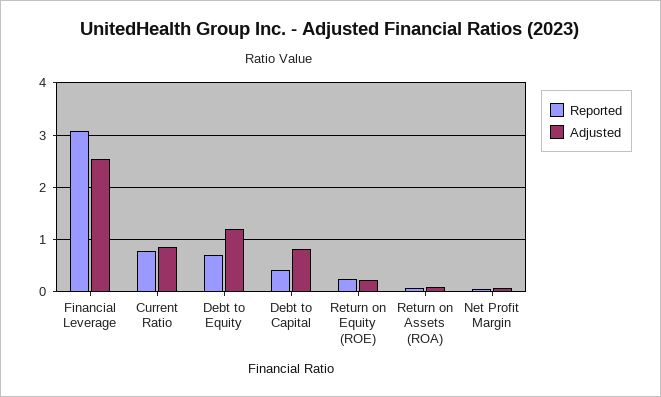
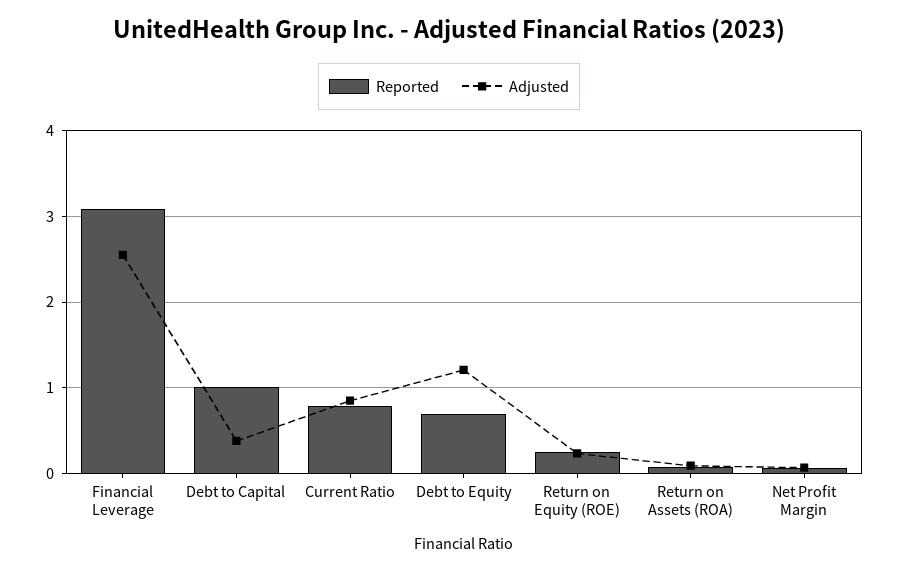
  {
    "Reported": {
      "Financial Leverage": 3.1,
      "Current Ratio": 0.8,
      "Debt to Equity": 0.7,
-     "Debt to Capital": 0.4,
+     "Debt to Capital": 1,
      "Return on Equity (ROE)": 0.3,
      "Return on Assets (ROA)": 0.1,
      "Net Profit Margin": 0.1
    },
    "Adjusted": {
      "Financial Leverage": 2.6,
      "Current Ratio": 0.9,
      "Debt to Equity": 1.2,
-     "Debt to Capital": 0.8,
+     "Debt to Capital": 0.4,
      "Return on Equity (ROE)": 0.2,
      "Return on Assets (ROA)": 0.1,
      "Net Profit Margin": 0.1
    }
  }

